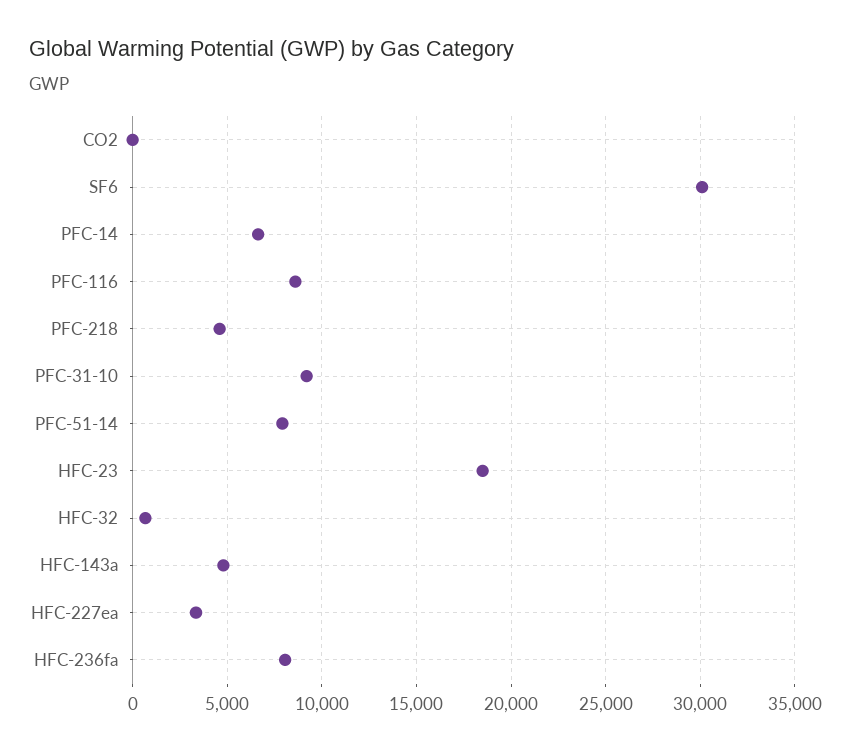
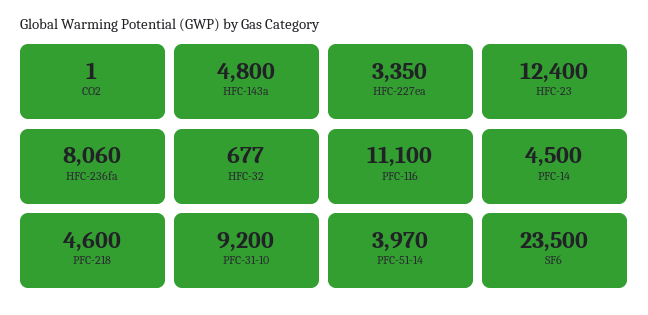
  {
    "CO2": 1,
-   "SF6": 30000,
+   "SF6": 23500,
-   "PFC-14": 6500,
+   "PFC-14": 4500,
-   "PFC-116": 8500,
+   "PFC-116": 11100,
    "PFC-218": 4600,
    "PFC-31-10": 9200,
-   "PFC-51-14": 8000,
+   "PFC-51-14": 3970,
-   "HFC-23": 18500,
+   "HFC-23": 12400,
    "HFC-32": 677,
    "HFC-143a": 4800,
    "HFC-227ea": 3350,
    "HFC-236fa": 8060
  }

